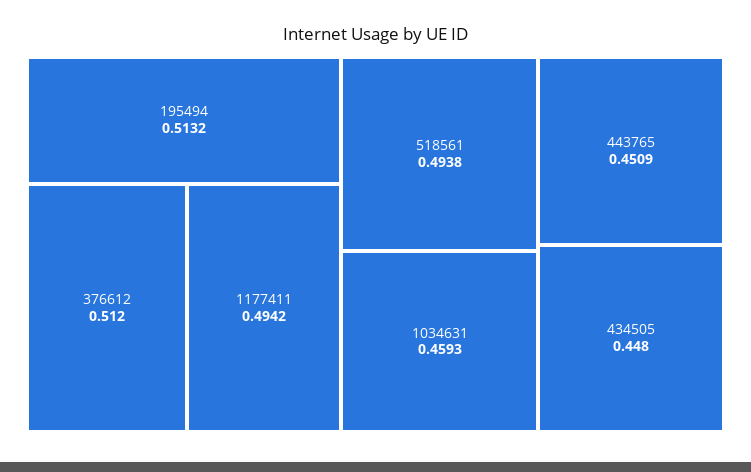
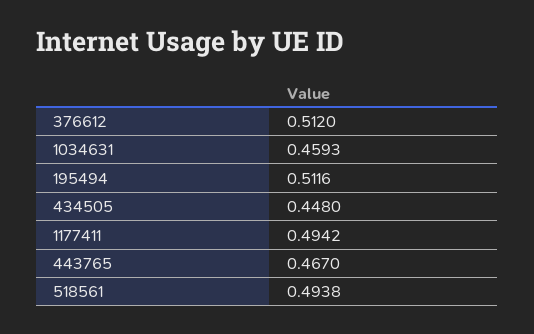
  {
-   "195494": 0.5132,
+   "195494": 0.5116,
    "376612": 0.512,
    "1177411": 0.4942,
    "518561": 0.4938,
    "1034631": 0.4593,
-   "443765": 0.4509,
+   "443765": 0.467,
    "434505": 0.448
  }

